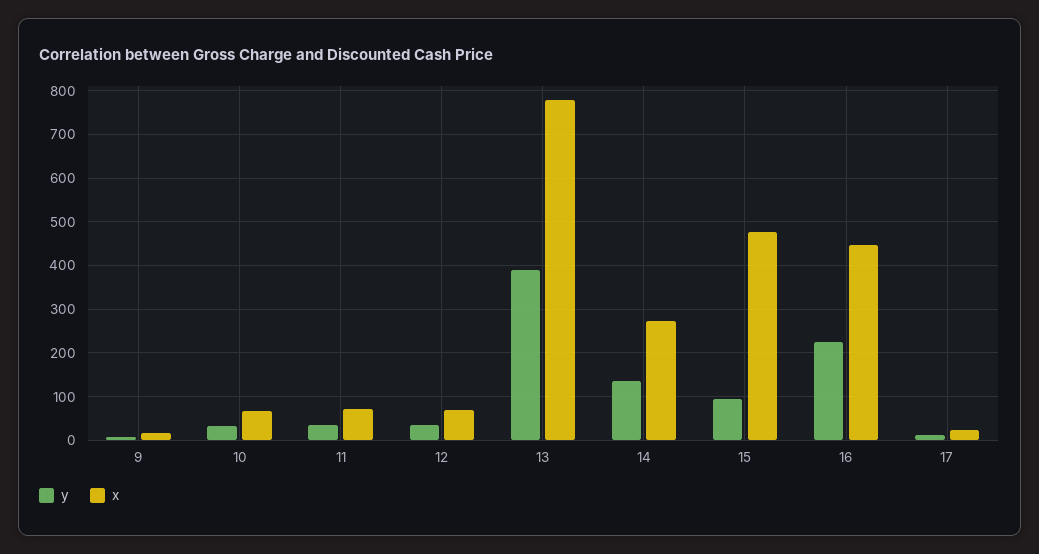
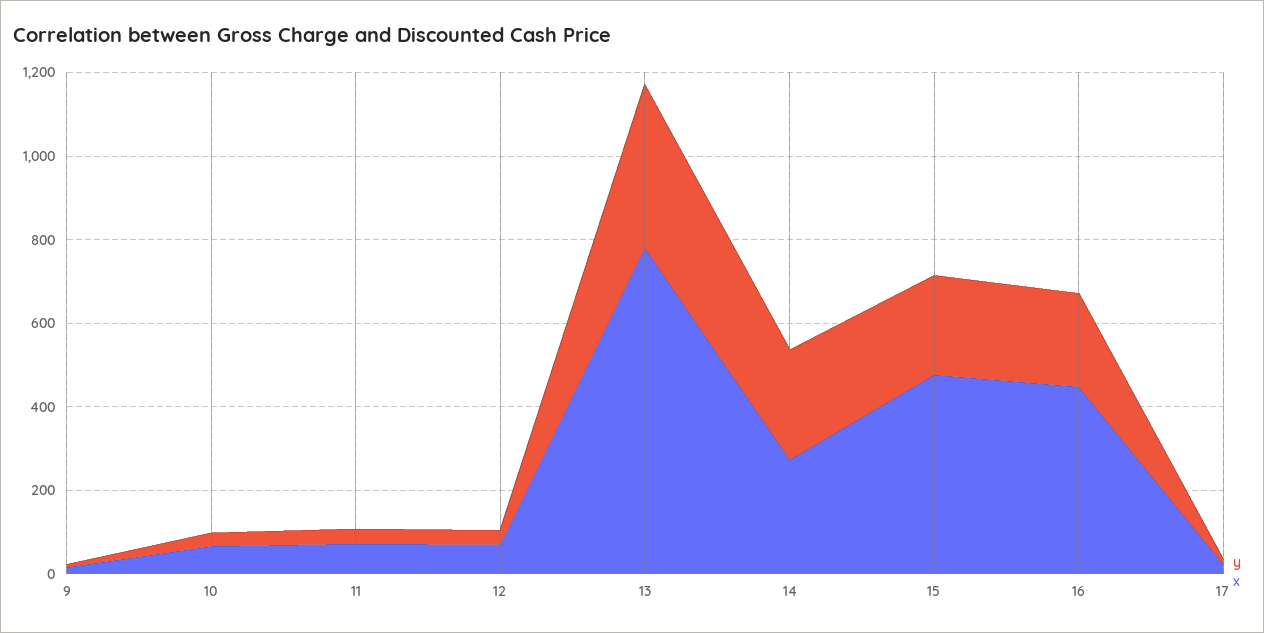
  {
    "y": {
      "9": 0,
      "10": 40,
      "11": 40,
      "12": 40,
      "13": 400,
-     "14": 140,
+     "14": 250,
-     "15": 100,
+     "15": 250,
      "16": 220,
      "17": 20
    },
    "x": {
      "9": 20,
      "10": 60,
      "11": 80,
      "12": 60,
      "13": 780,
      "14": 280,
      "15": 480,
      "16": 440,
      "17": 20
    }
  }

